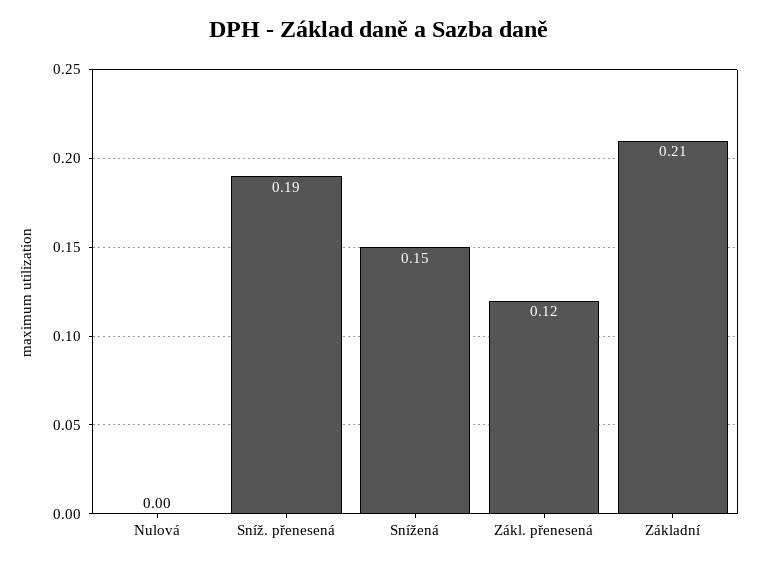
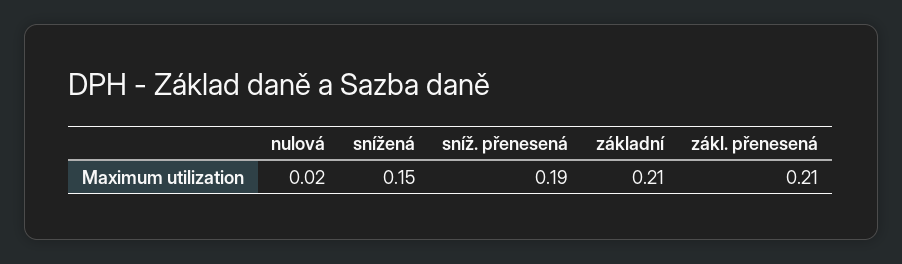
  {
-   "Nulová": 0,
+   "Nulová": 0.02,
    "Sníž. přenesená": 0.19,
    "Snížená": 0.15,
-   "Zákl. přenesená": 0.12,
+   "Zákl. přenesená": 0.21,
    "Základní": 0.21
  }

